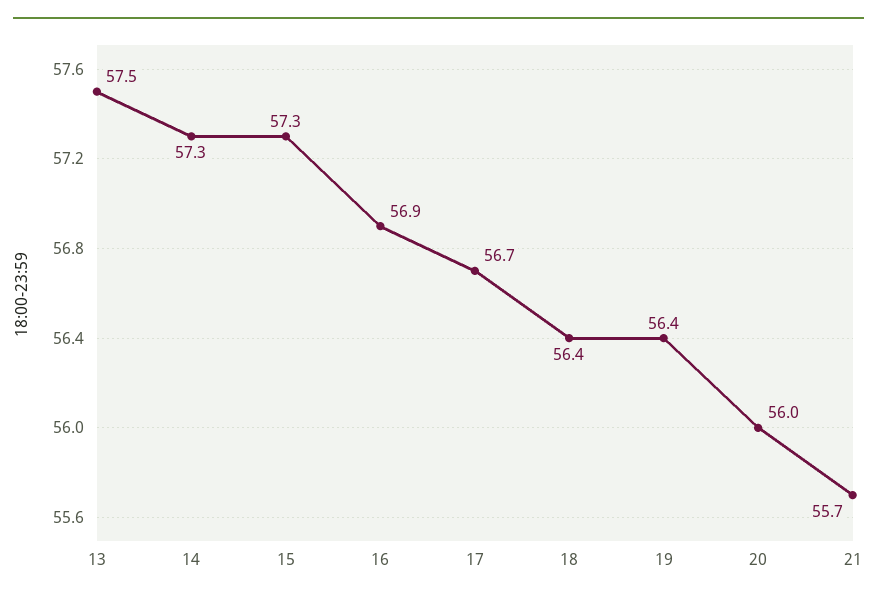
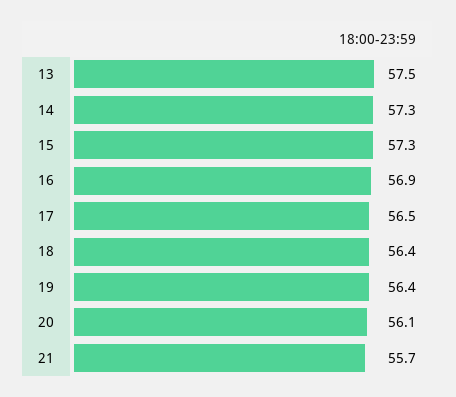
  {
    "13": 57.5,
    "14": 57.3,
    "15": 57.3,
    "16": 56.9,
-   "17": 56.7,
+   "17": 56.5,
    "18": 56.4,
    "19": 56.4,
-   "20": 56,
+   "20": 56.1,
    "21": 55.7
  }

